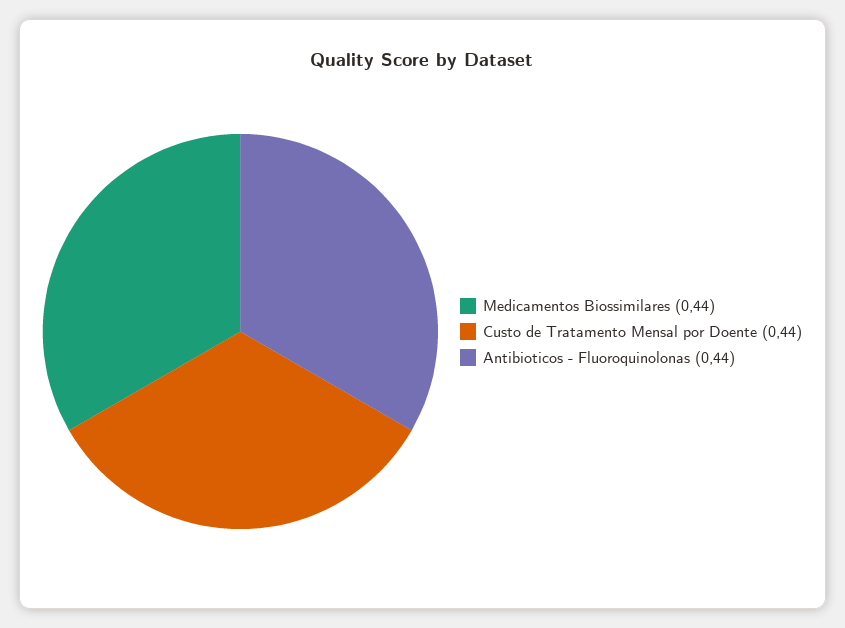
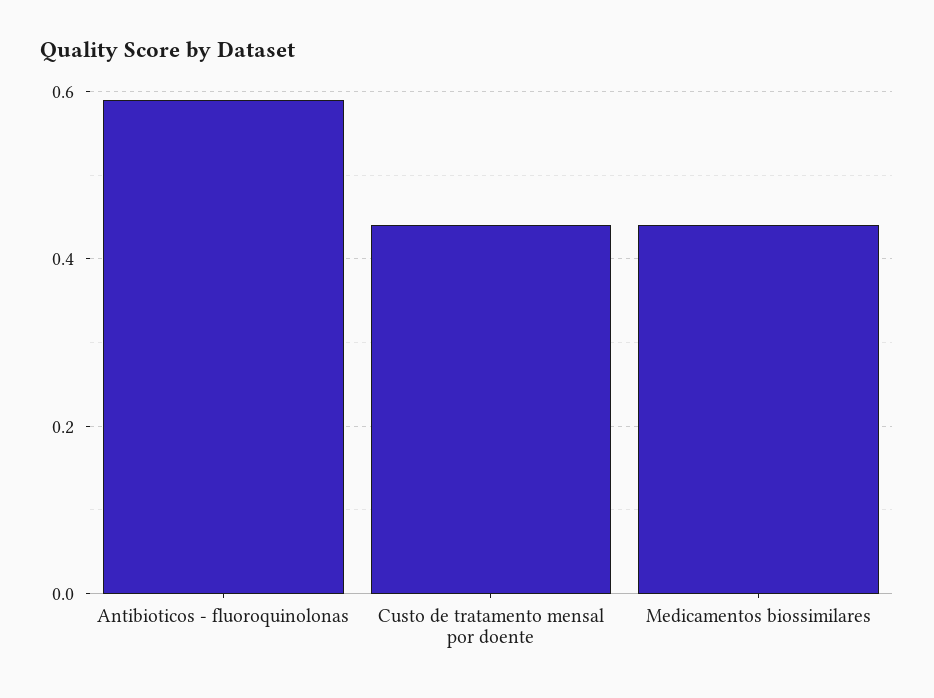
  {
    "Medicamentos Biossimilares": 0.44,
    "Custo de Tratamento Mensal por Doente": 0.44,
-   "Antibioticos - Fluoroquinolonas": 0.44
+   "Antibioticos - Fluoroquinolonas": 0.6
  }

